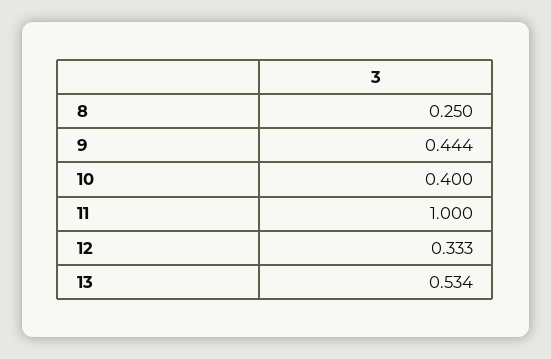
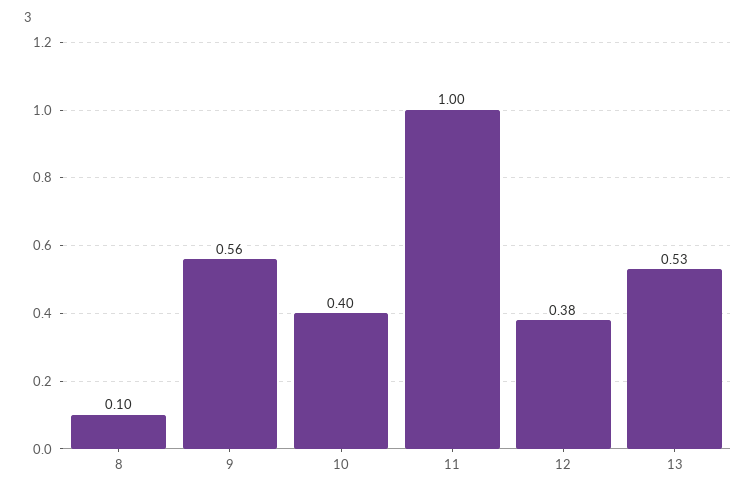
  {
-   "8": 0.25,
+   "8": 0.1,
-   "9": 0.444,
+   "9": 0.56,
    "10": 0.4,
    "11": 1,
-   "12": 0.333,
+   "12": 0.38,
    "13": 0.534
  }

